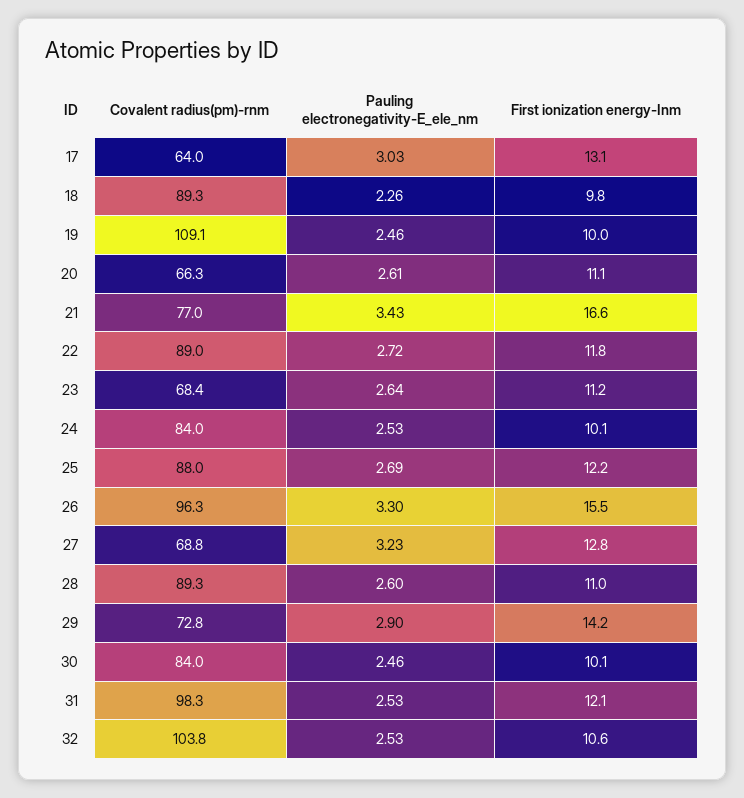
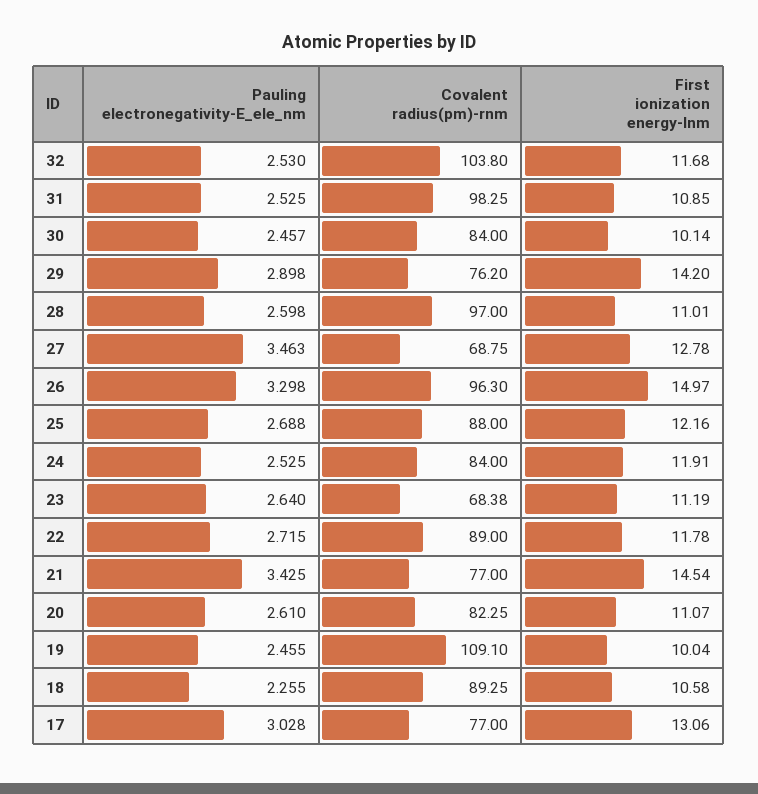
  {
    "Covalent radius(pm)-rnm": {
-     "17": 64,
+     "17": 77,
      "18": 89.25,
      "19": 109.1,
-     "20": 66.3,
+     "20": 82.25,
      "21": 77,
      "22": 89,
      "23": 68.38,
      "24": 84,
      "25": 88,
      "26": 96.3,
      "27": 68.75,
-     "28": 89.3,
+     "28": 97,
-     "29": 72.8,
+     "29": 76.2,
      "30": 84,
      "31": 98.25,
      "32": 103.8
    },
    "Pauling electronegativity-E_ele_nm": {
      "17": 3.028,
      "18": 2.255,
      "19": 2.455,
      "20": 2.61,
      "21": 3.425,
      "22": 2.715,
      "23": 2.64,
      "24": 2.525,
      "25": 2.688,
      "26": 3.298,
-     "27": 3.23,
+     "27": 3.463,
      "28": 2.598,
      "29": 2.898,
      "30": 2.457,
      "31": 2.525,
      "32": 2.53
    },
    "First ionization energy-Inm": {
      "17": 13.06,
-     "18": 9.8,
+     "18": 10.58,
      "19": 10.04,
      "20": 11.07,
-     "21": 16.6,
+     "21": 14.54,
      "22": 11.78,
      "23": 11.19,
-     "24": 10.1,
+     "24": 11.91,
      "25": 12.16,
-     "26": 15.5,
+     "26": 14.97,
      "27": 12.78,
      "28": 11.01,
      "29": 14.2,
      "30": 10.14,
-     "31": 12.1,
+     "31": 10.85,
-     "32": 10.6
+     "32": 11.68
    }
  }

